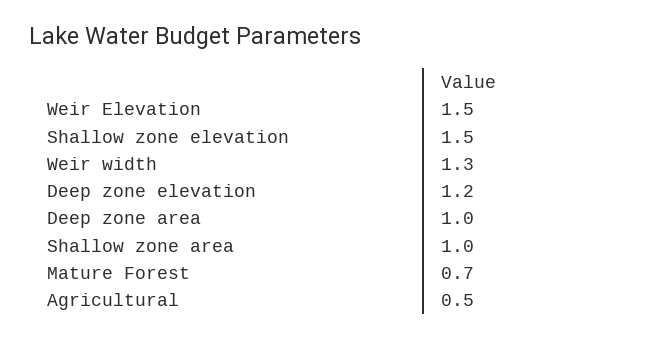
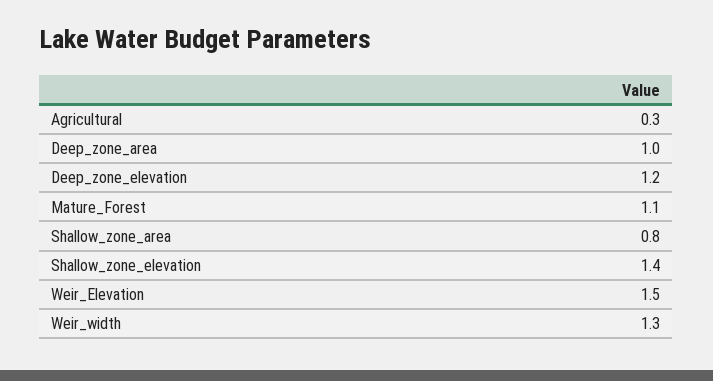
  {
    "Weir Elevation": 1.5,
-   "Shallow zone elevation": 1.5,
+   "Shallow zone elevation": 1.4,
    "Weir width": 1.3,
    "Deep zone elevation": 1.2,
    "Deep zone area": 1,
-   "Shallow zone area": 1,
+   "Shallow zone area": 0.8,
-   "Mature Forest": 0.7,
+   "Mature Forest": 1.1,
-   "Agricultural": 0.5
+   "Agricultural": 0.3
  }

